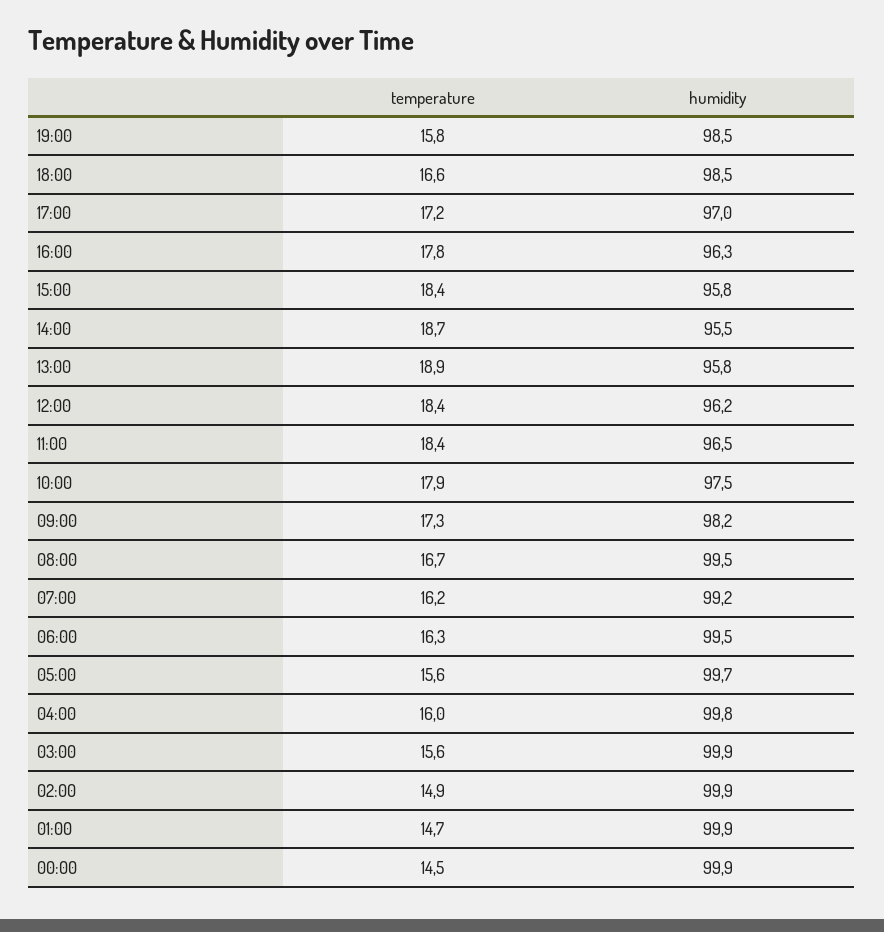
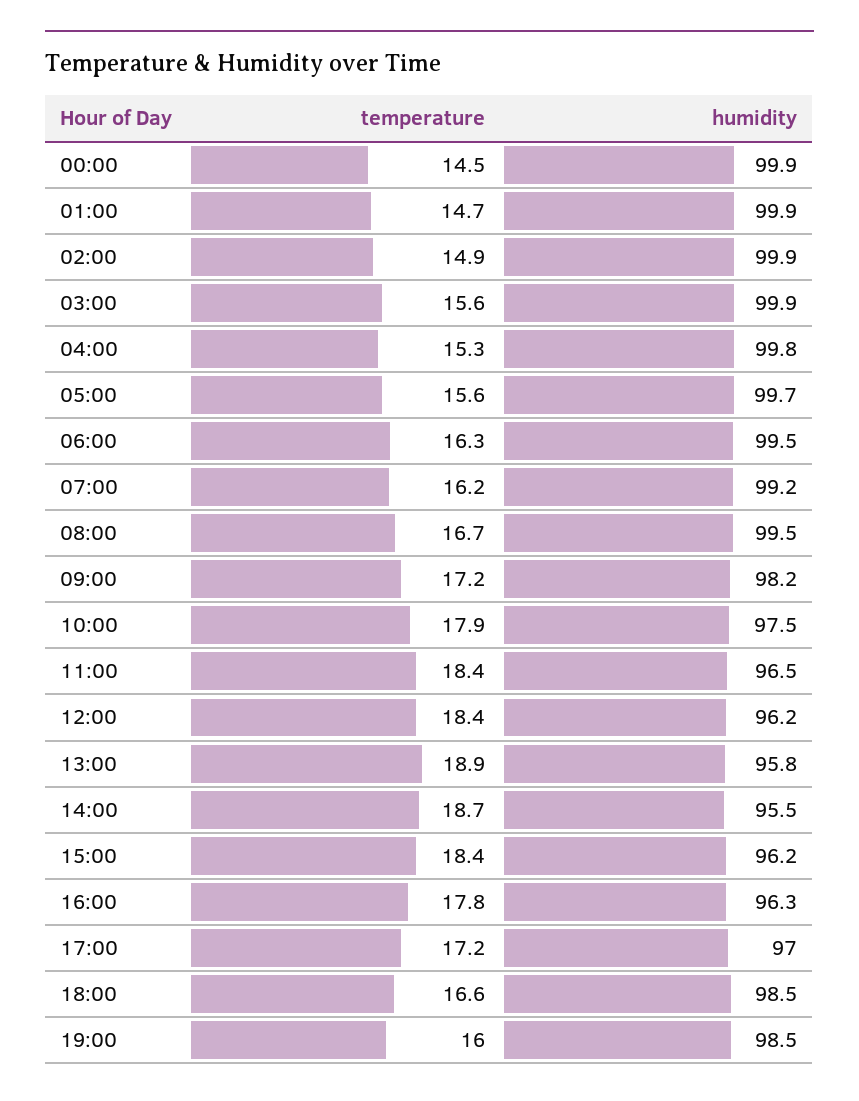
  {
    "temperature": {
-     "19:00": 15.8,
+     "19:00": 16,
      "18:00": 16.6,
      "17:00": 17.2,
      "16:00": 17.8,
      "15:00": 18.4,
      "14:00": 18.7,
      "13:00": 18.9,
      "12:00": 18.4,
      "11:00": 18.4,
      "10:00": 17.9,
-     "09:00": 17.3,
+     "09:00": 17.2,
      "08:00": 16.7,
      "07:00": 16.2,
      "06:00": 16.3,
      "05:00": 15.6,
-     "04:00": 16,
+     "04:00": 15.3,
      "03:00": 15.6,
      "02:00": 14.9,
      "01:00": 14.7,
      "00:00": 14.5
    },
    "humidity": {
      "19:00": 98.5,
      "18:00": 98.5,
      "17:00": 97,
      "16:00": 96.3,
-     "15:00": 95.8,
+     "15:00": 96.2,
      "14:00": 95.5,
      "13:00": 95.8,
      "12:00": 96.2,
      "11:00": 96.5,
      "10:00": 97.5,
      "09:00": 98.2,
      "08:00": 99.5,
      "07:00": 99.2,
      "06:00": 99.5,
      "05:00": 99.7,
      "04:00": 99.8,
      "03:00": 99.9,
      "02:00": 99.9,
      "01:00": 99.9,
      "00:00": 99.9
    }
  }

